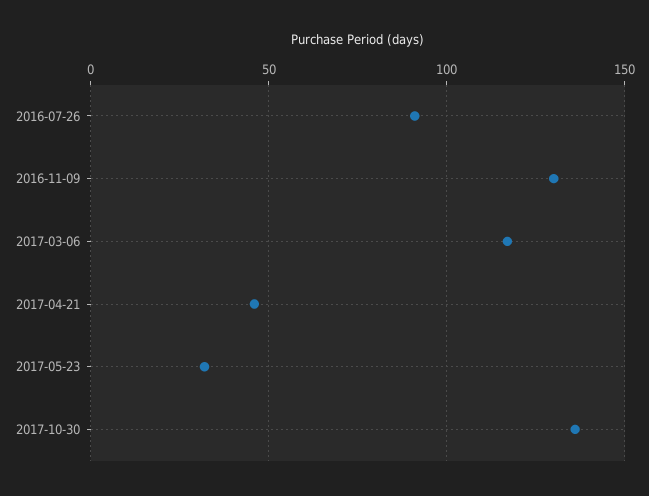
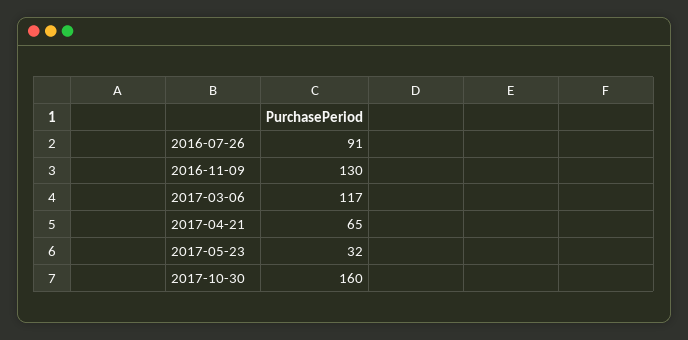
  {
    "2016-07-26": 91,
    "2016-11-09": 130,
    "2017-03-06": 117,
-   "2017-04-21": 45,
+   "2017-04-21": 65,
    "2017-05-23": 32,
-   "2017-10-30": 135
+   "2017-10-30": 160
  }

